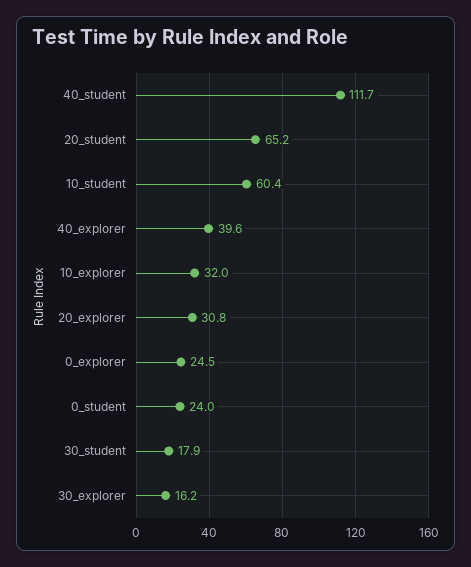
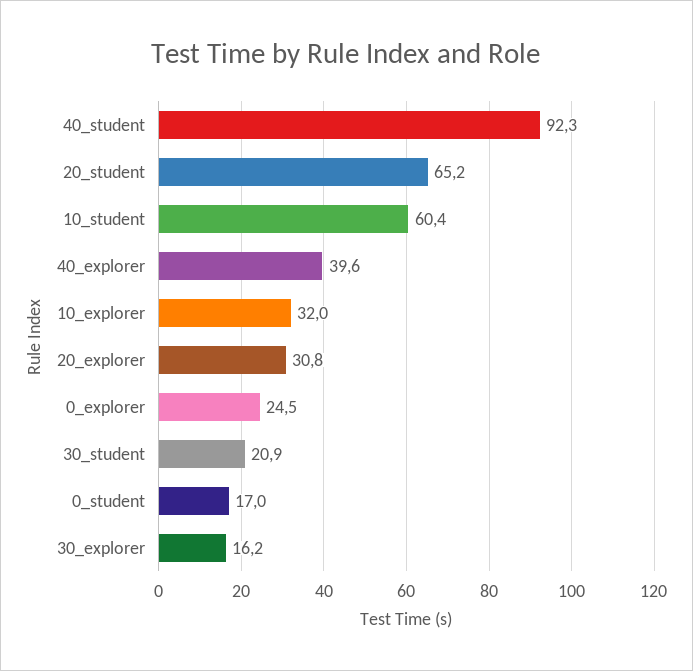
  {
-   "40_student": 111.7,
+   "40_student": 92.3,
    "20_student": 65.2,
    "10_student": 60.4,
    "40_explorer": 39.6,
    "10_explorer": 32,
    "20_explorer": 30.8,
    "0_explorer": 24.5,
-   "0_student": 24,
+   "0_student": 17,
-   "30_student": 17.9,
+   "30_student": 20.9,
    "30_explorer": 16.2
  }

